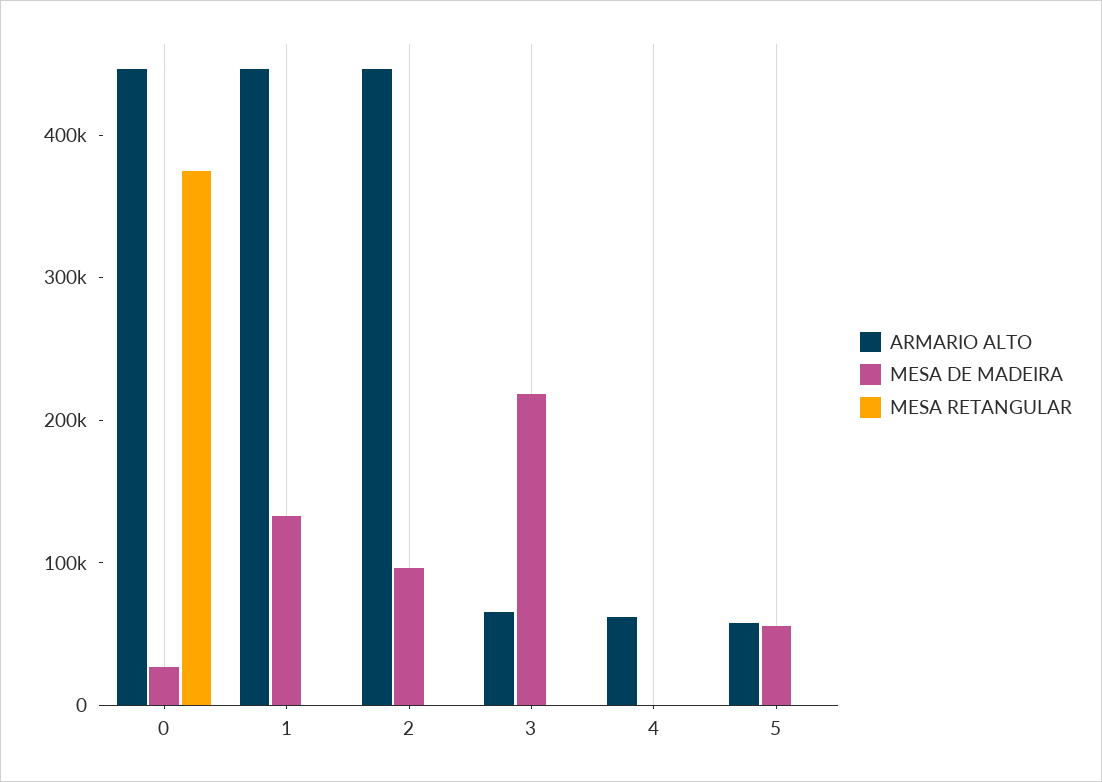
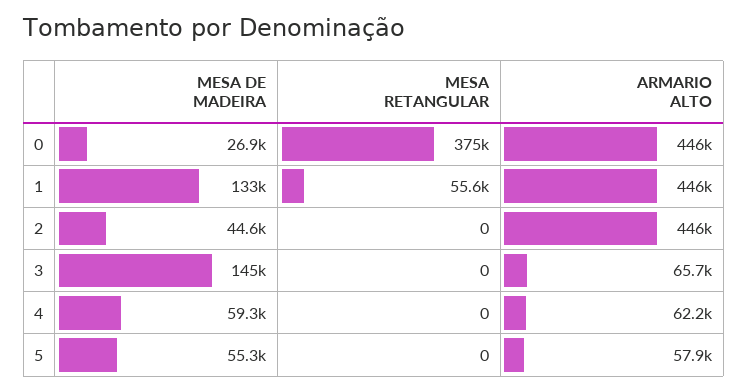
  {
    "ARMARIO ALTO": {
      "0": 446000,
      "1": 446000,
      "2": 446000,
      "3": 65700,
      "4": 62200,
      "5": 57900
    },
    "MESA DE MADEIRA": {
      "0": 26900,
      "1": 133000,
-     "2": 100000,
+     "2": 44600,
-     "3": 220000,
+     "3": 145000,
-     "4": 0,
+     "4": 59300,
      "5": 55300
    },
    "MESA RETANGULAR": {
      "0": 375000,
-     "1": 0,
+     "1": 55600,
      "2": 0,
      "3": 0,
      "4": 0,
      "5": 0
    }
  }

